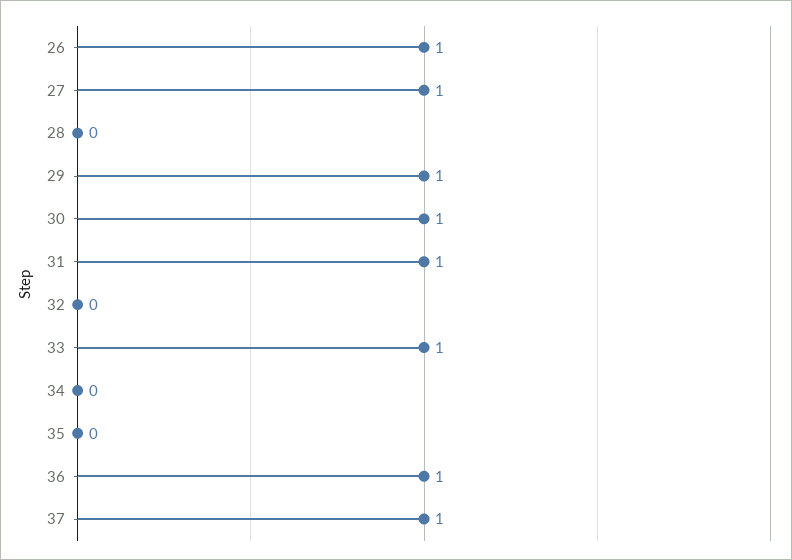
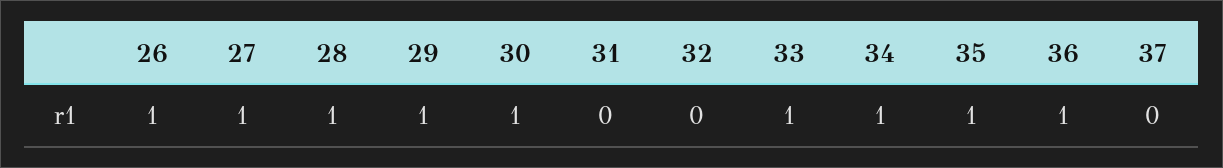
  {
    "26": 1,
    "27": 1,
-   "28": 0,
+   "28": 1,
    "29": 1,
    "30": 1,
-   "31": 1,
+   "31": 0,
    "32": 0,
    "33": 1,
-   "34": 0,
+   "34": 1,
-   "35": 0,
+   "35": 1,
    "36": 1,
-   "37": 1
+   "37": 0
  }

